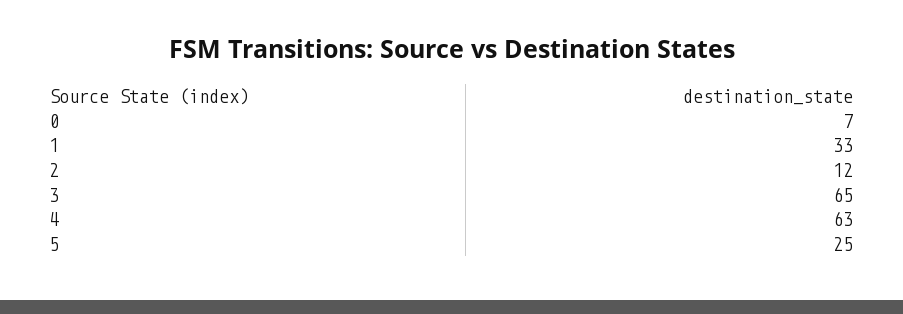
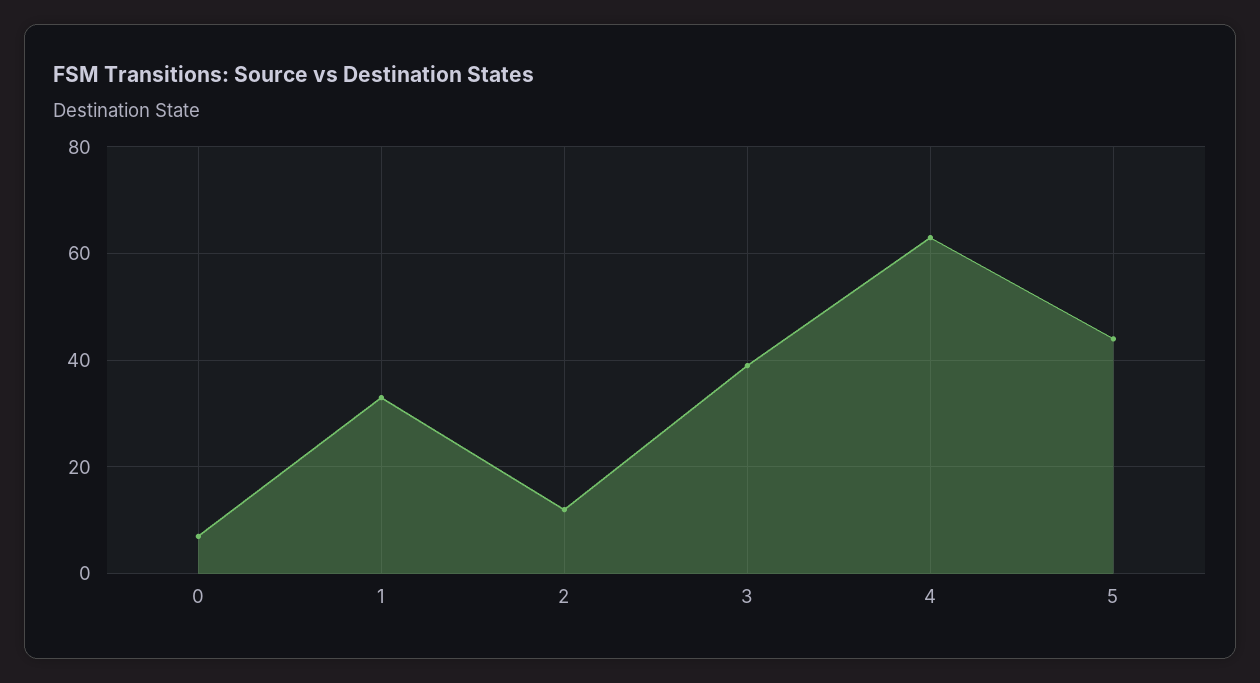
  {
    "0": 7,
    "1": 33,
    "2": 12,
-   "3": 65,
+   "3": 40,
    "4": 63,
-   "5": 25
+   "5": 45
  }

